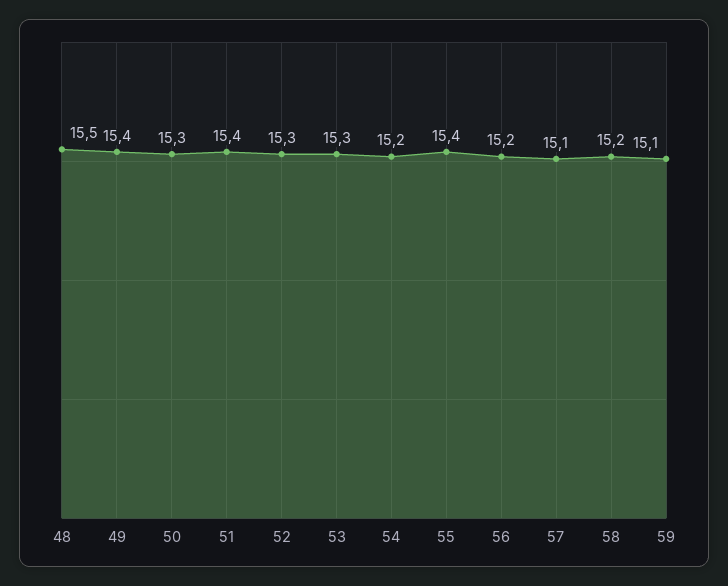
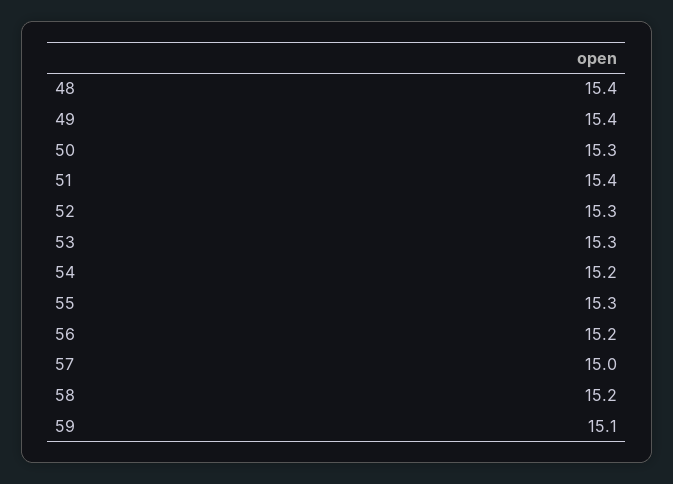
  {
-   "48": 15.5,
+   "48": 15.4,
    "49": 15.4,
    "50": 15.3,
    "51": 15.4,
    "52": 15.3,
    "53": 15.3,
    "54": 15.2,
-   "55": 15.4,
+   "55": 15.3,
    "56": 15.2,
-   "57": 15.1,
+   "57": 15,
    "58": 15.2,
    "59": 15.1
  }

